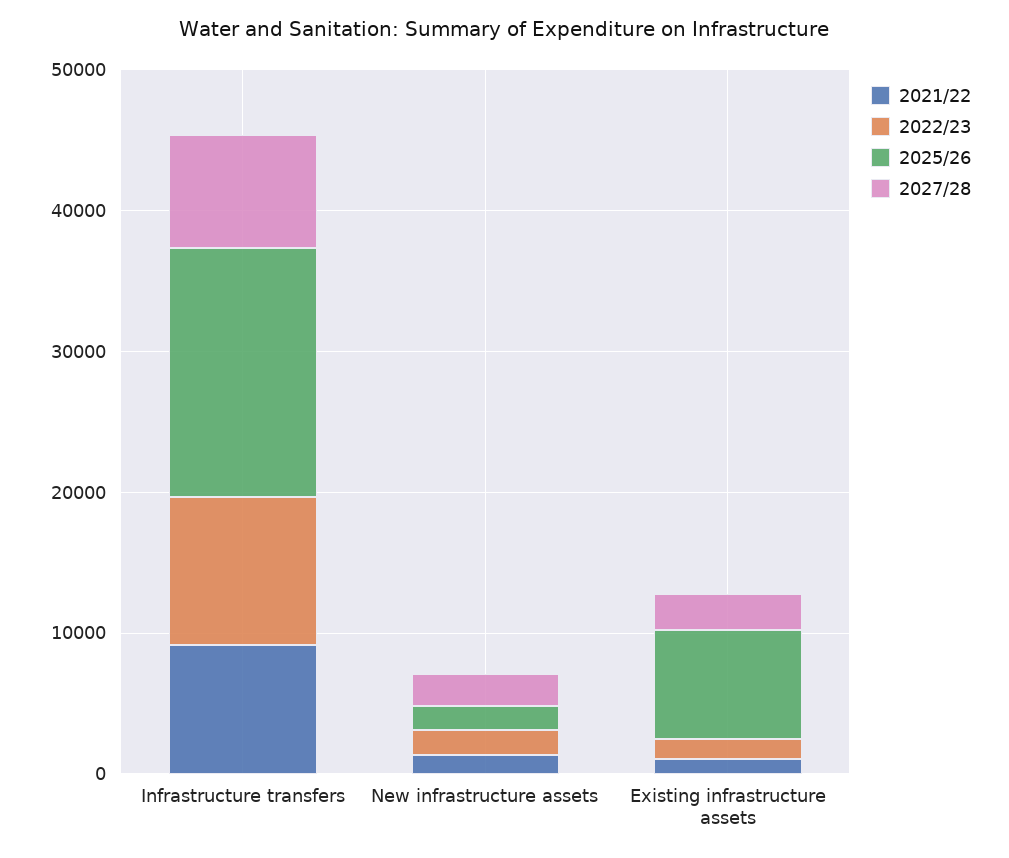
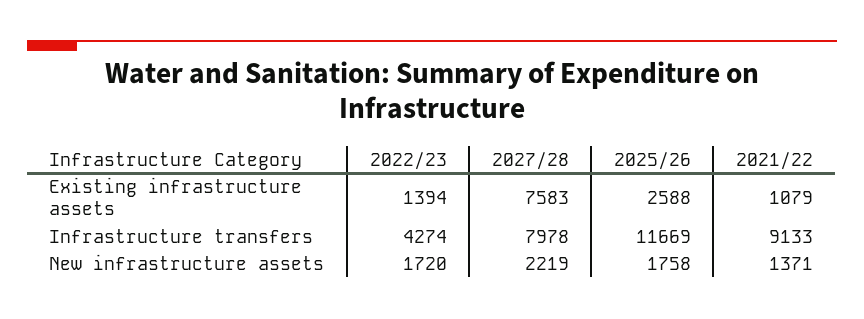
  {
    "2021/22": {
      "Infrastructure transfers": 9133,
      "New infrastructure assets": 1371,
      "Existing infrastructure assets": 1079
    },
    "2022/23": {
-     "Infrastructure transfers": 10000,
+     "Infrastructure transfers": 4274,
      "New infrastructure assets": 1720,
      "Existing infrastructure assets": 1394
    },
    "2025/26": {
-     "Infrastructure transfers": 18000,
+     "Infrastructure transfers": 11669,
      "New infrastructure assets": 1758,
-     "Existing infrastructure assets": 8000
+     "Existing infrastructure assets": 2588
    },
    "2027/28": {
      "Infrastructure transfers": 7978,
      "New infrastructure assets": 2219,
-     "Existing infrastructure assets": 2000
+     "Existing infrastructure assets": 7583
    }
  }

